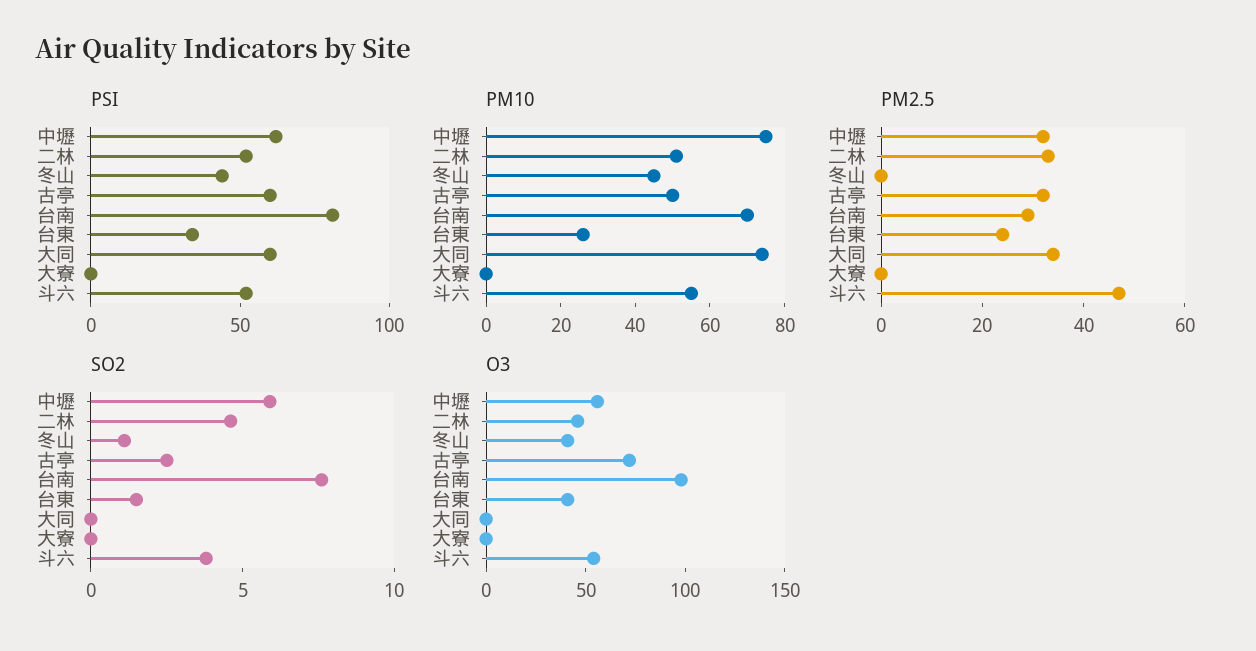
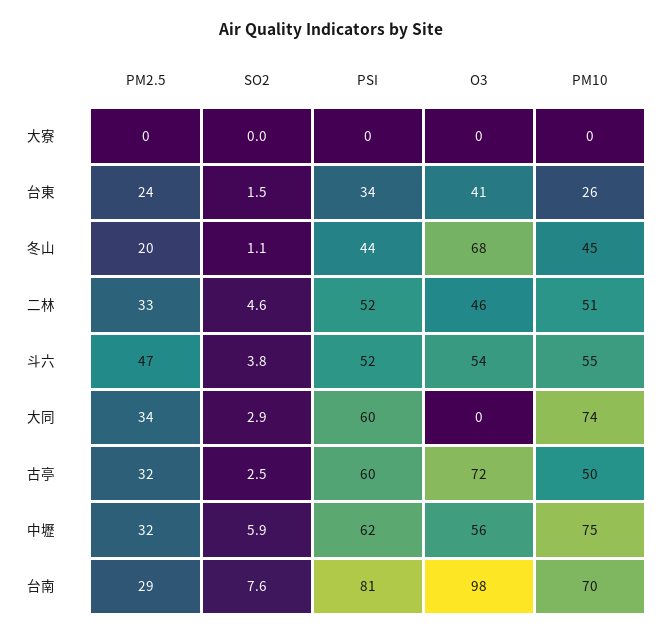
  {
    "PSI": {
      "中壢": 62,
      "二林": 52,
      "冬山": 44,
      "古亭": 60,
      "台南": 81,
      "台東": 34,
      "大同": 60,
      "大寮": 0,
      "斗六": 52
    },
    "PM10": {
      "中壢": 75,
      "二林": 51,
      "冬山": 45,
      "古亭": 50,
      "台南": 70,
      "台東": 26,
      "大同": 74,
      "大寮": 0,
      "斗六": 55
    },
    "PM2.5": {
      "中壢": 32,
      "二林": 33,
-     "冬山": 0,
+     "冬山": 20,
      "古亭": 32,
      "台南": 29,
      "台東": 24,
      "大同": 34,
      "大寮": 0,
      "斗六": 47
    },
    "SO2": {
      "中壢": 5.9,
      "二林": 4.6,
      "冬山": 1.1,
      "古亭": 2.5,
      "台南": 7.6,
      "台東": 1.5,
-     "大同": 0,
+     "大同": 2.9,
      "大寮": 0,
      "斗六": 3.8
    },
    "O3": {
      "中壢": 56,
      "二林": 46,
-     "冬山": 40,
+     "冬山": 68,
      "古亭": 72,
      "台南": 98,
      "台東": 41,
      "大同": 0,
      "大寮": 0,
      "斗六": 54
    }
  }

